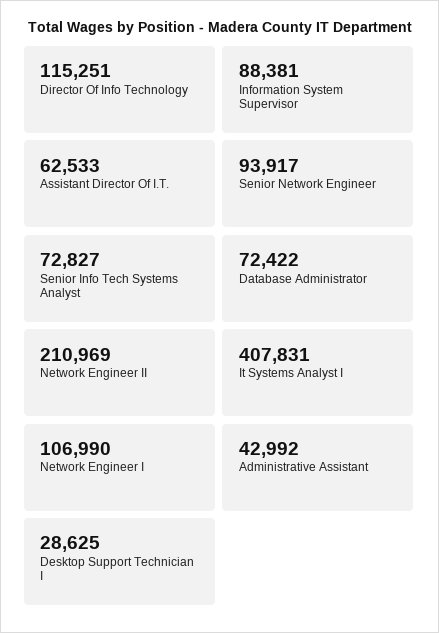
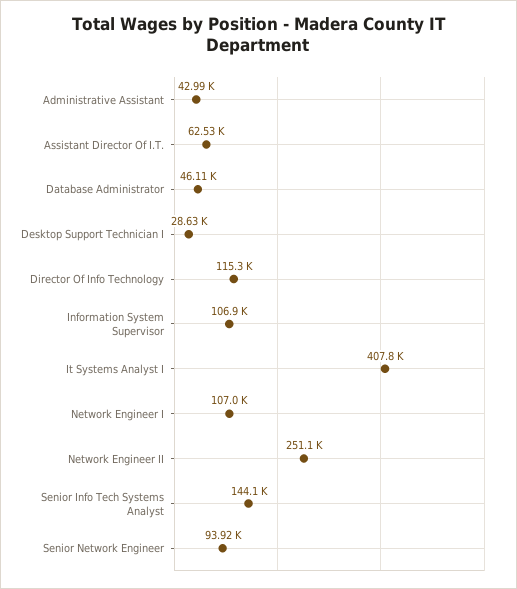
  {
    "Director Of Info Technology": 115251,
-   "Information System Supervisor": 88381,
+   "Information System Supervisor": 106900,
    "Assistant Director Of I.T.": 62533,
    "Senior Network Engineer": 93917,
-   "Senior Info Tech Systems Analyst": 72827,
+   "Senior Info Tech Systems Analyst": 144100,
-   "Database Administrator": 72422,
+   "Database Administrator": 46110,
-   "Network Engineer II": 210969,
+   "Network Engineer II": 251100,
    "It Systems Analyst I": 407831,
    "Network Engineer I": 106990,
    "Administrative Assistant": 42992,
    "Desktop Support Technician I": 28625
  }

